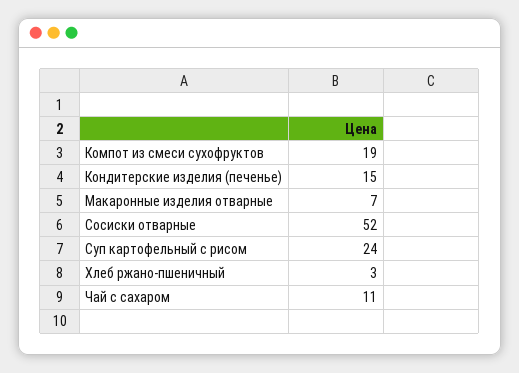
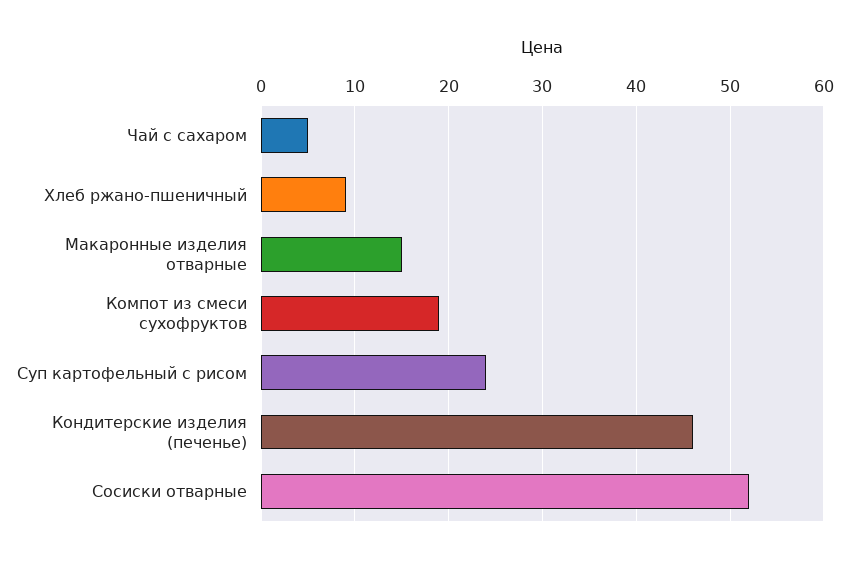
  {
    "Компот из смеси сухофруктов": 19,
-   "Кондитерские изделия (печенье)": 15,
+   "Кондитерские изделия (печенье)": 46,
-   "Макаронные изделия отварные": 7,
+   "Макаронные изделия отварные": 15,
    "Сосиски отварные": 52,
    "Суп картофельный с рисом": 24,
-   "Хлеб ржано-пшеничный": 3,
+   "Хлеб ржано-пшеничный": 9,
-   "Чай с сахаром": 11
+   "Чай с сахаром": 5
  }

